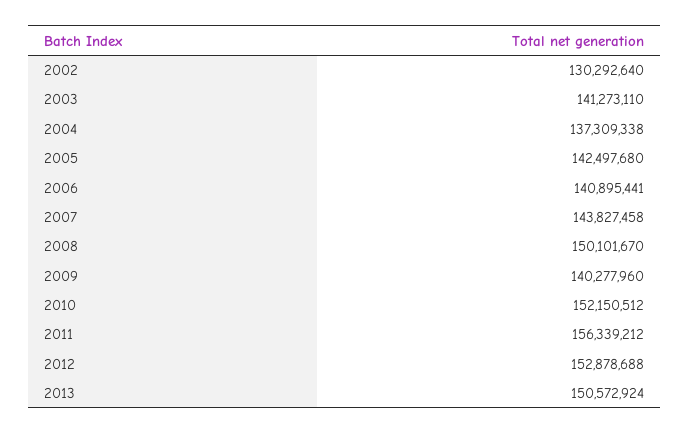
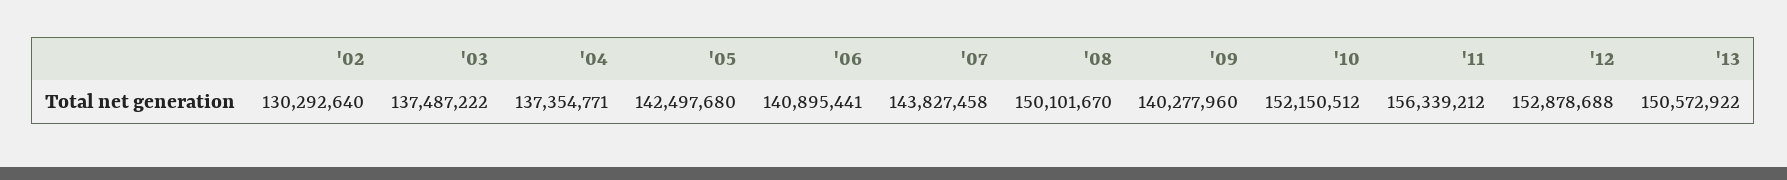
  {
    "2002": 130292640,
-   "2003": 141273110,
+   "2003": 137487222,
-   "2004": 137309338,
+   "2004": 137354771,
    "2005": 142497680,
    "2006": 140895441,
    "2007": 143827458,
    "2008": 150101670,
    "2009": 140277960,
    "2010": 152150512,
    "2011": 156339212,
    "2012": 152878688,
-   "2013": 150572924
+   "2013": 150572922
  }

